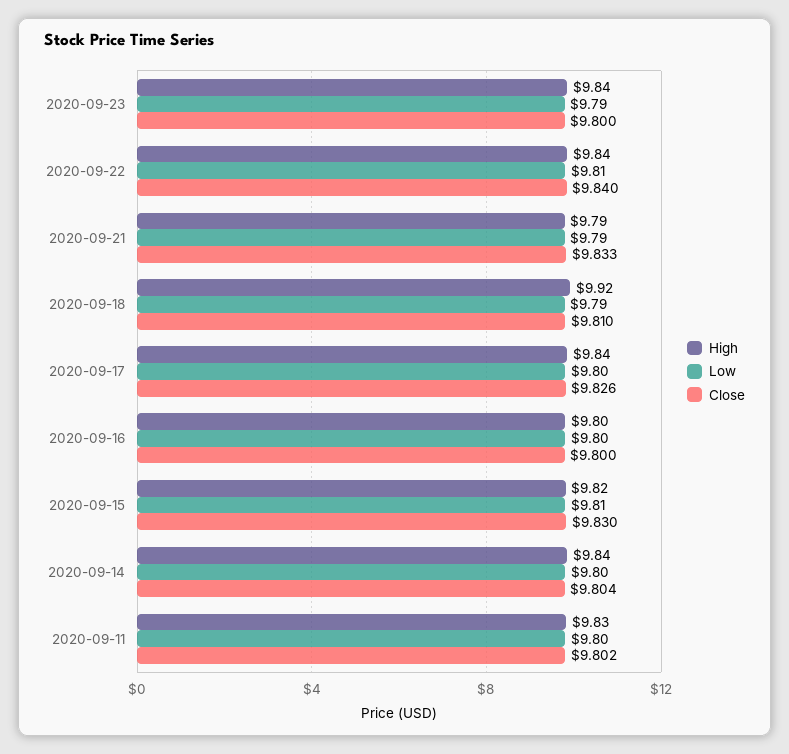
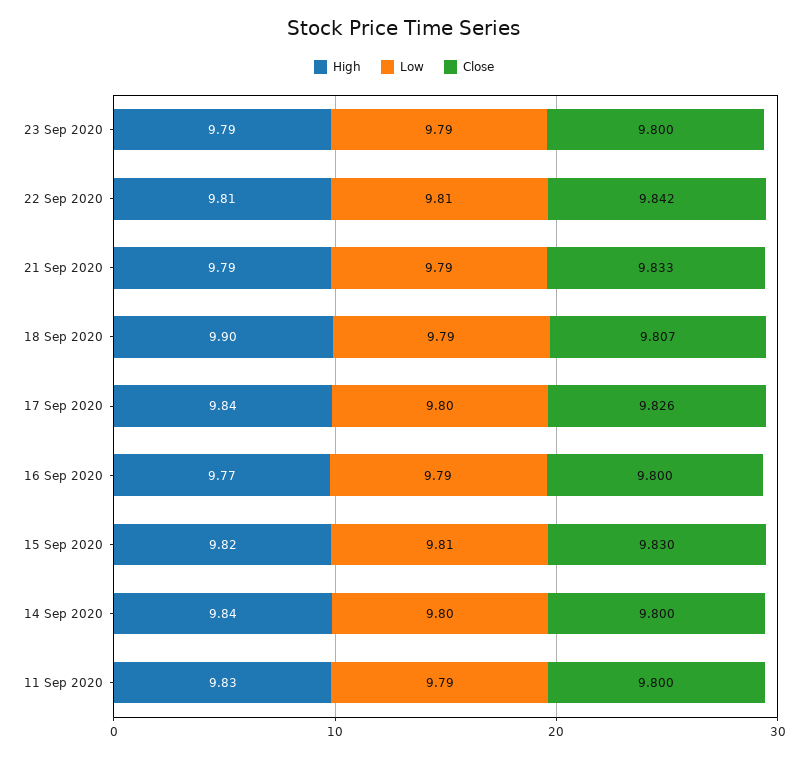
  {
    "High": {
-     "2020-09-23": 9.84,
+     "2020-09-23": 9.79,
-     "2020-09-22": 9.84,
+     "2020-09-22": 9.81,
      "2020-09-21": 9.79,
-     "2020-09-18": 9.92,
+     "2020-09-18": 9.9,
      "2020-09-17": 9.84,
-     "2020-09-16": 9.8,
+     "2020-09-16": 9.77,
      "2020-09-15": 9.82,
      "2020-09-14": 9.84,
      "2020-09-11": 9.83
    },
    "Low": {
      "2020-09-23": 9.79,
      "2020-09-22": 9.81,
      "2020-09-21": 9.79,
      "2020-09-18": 9.79,
      "2020-09-17": 9.8,
-     "2020-09-16": 9.8,
+     "2020-09-16": 9.79,
      "2020-09-15": 9.81,
      "2020-09-14": 9.8,
-     "2020-09-11": 9.8
+     "2020-09-11": 9.79
    },
    "Close": {
      "2020-09-23": 9.8,
-     "2020-09-22": 9.84,
+     "2020-09-22": 9.842,
      "2020-09-21": 9.833,
-     "2020-09-18": 9.81,
+     "2020-09-18": 9.807,
      "2020-09-17": 9.826,
      "2020-09-16": 9.8,
      "2020-09-15": 9.83,
-     "2020-09-14": 9.804,
+     "2020-09-14": 9.8,
-     "2020-09-11": 9.802
+     "2020-09-11": 9.8
    }
  }

